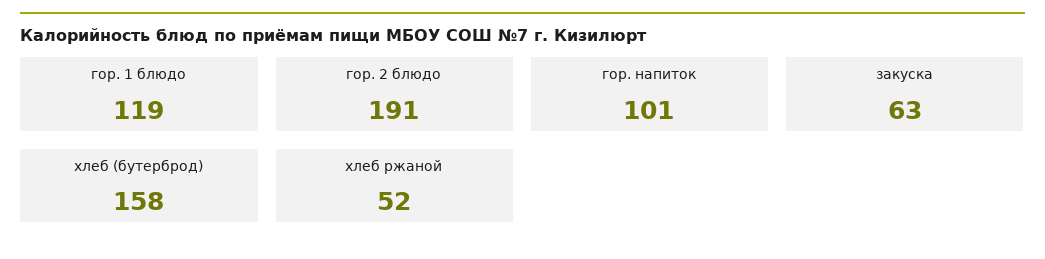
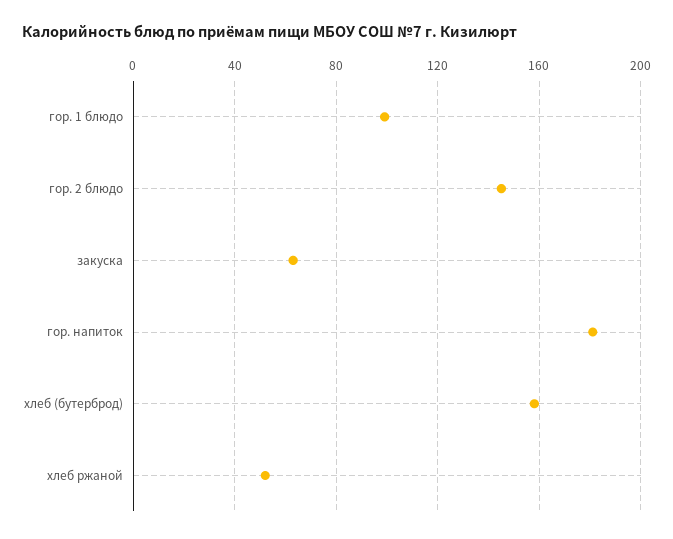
  {
-   "гор. 1 блюдо": 119,
+   "гор. 1 блюдо": 100,
-   "гор. 2 блюдо": 191,
+   "гор. 2 блюдо": 145,
-   "гор. напиток": 101,
+   "гор. напиток": 180,
    "закуска": 63,
    "хлеб (бутерброд)": 158,
    "хлеб ржаной": 52
  }

